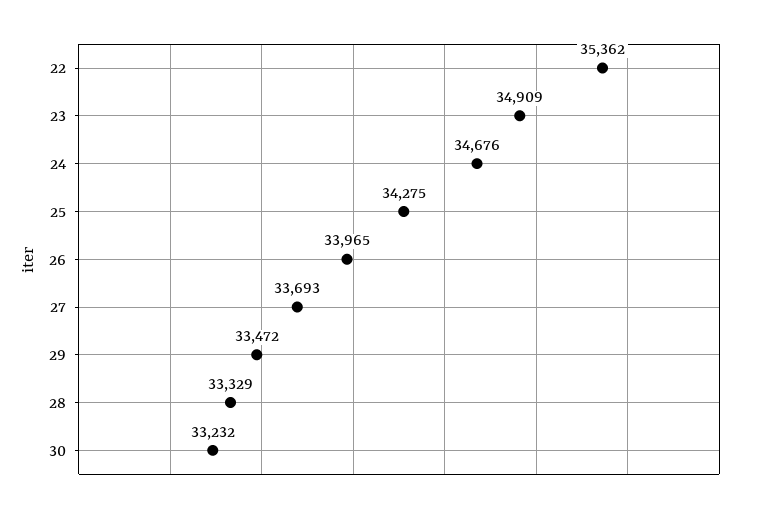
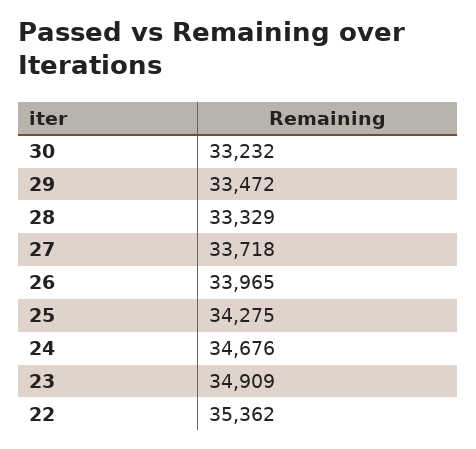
  {
    "22": 35362,
    "23": 34909,
    "24": 34676,
    "25": 34275,
    "26": 33965,
-   "27": 33693,
+   "27": 33718,
    "29": 33472,
    "28": 33329,
    "30": 33232
  }

